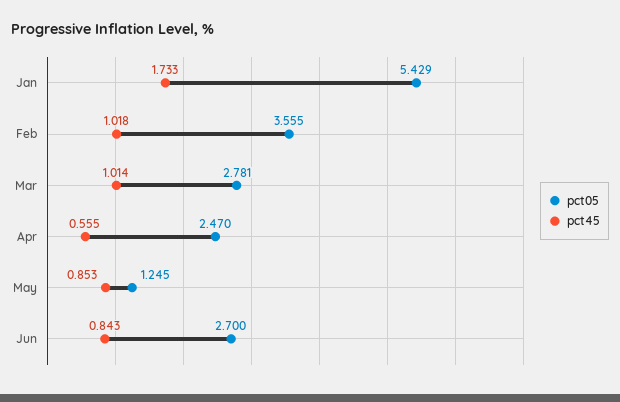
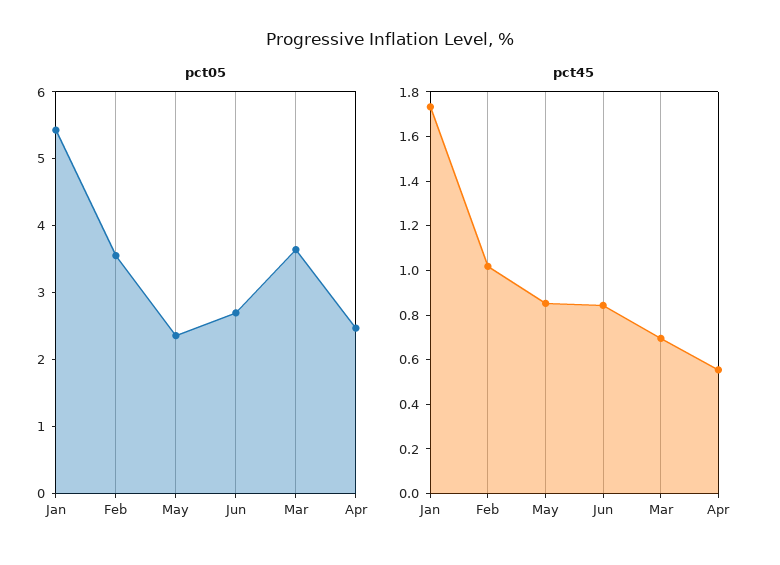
  {
    "pct05": {
      "Jan": 5.429,
      "Feb": 3.555,
-     "Mar": 2.781,
+     "Mar": 3.6,
      "Apr": 2.47,
-     "May": 1.245,
+     "May": 2.4,
      "Jun": 2.7
    },
    "pct45": {
      "Jan": 1.733,
      "Feb": 1.018,
-     "Mar": 1.014,
+     "Mar": 0.7,
      "Apr": 0.555,
      "May": 0.853,
      "Jun": 0.843
    }
  }

